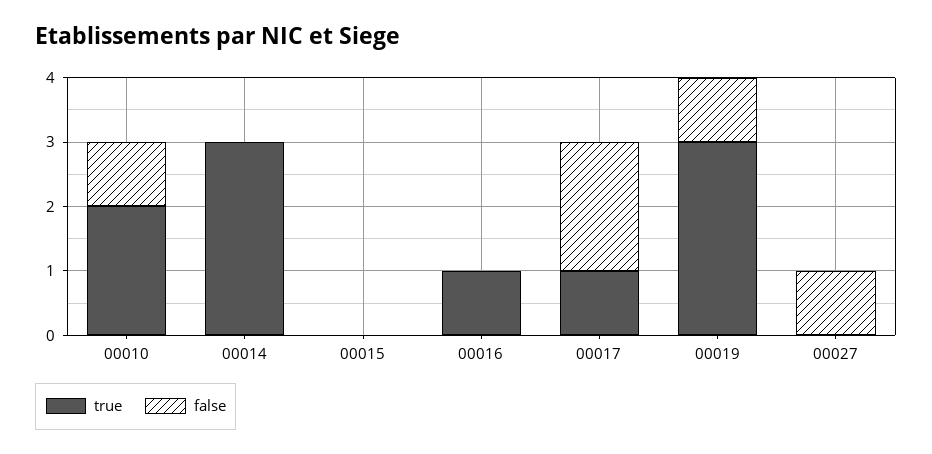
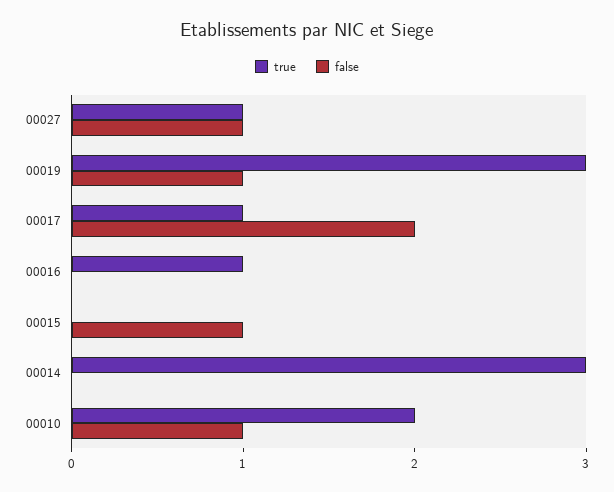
  {
    "true": {
      "00010": 2,
      "00014": 3,
      "00015": 0,
      "00016": 1,
      "00017": 1,
      "00019": 3,
-     "00027": 0
+     "00027": 1
    },
    "false": {
      "00010": 1,
      "00014": 0,
-     "00015": 0,
+     "00015": 1,
      "00016": 0,
      "00017": 2,
      "00019": 1,
      "00027": 1
    }
  }

